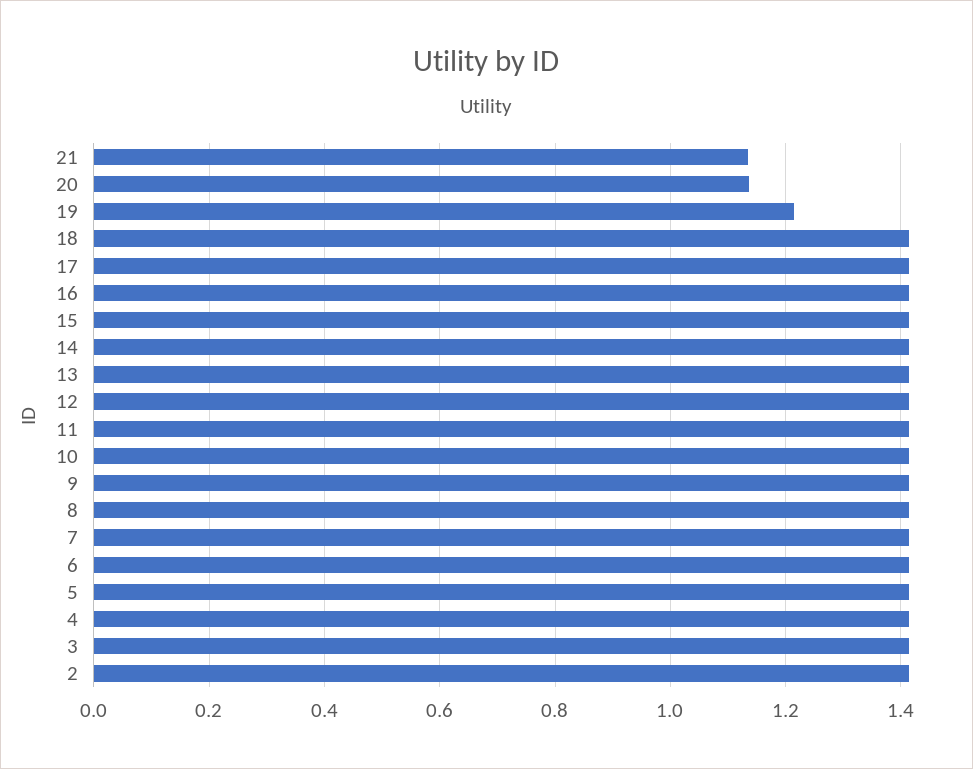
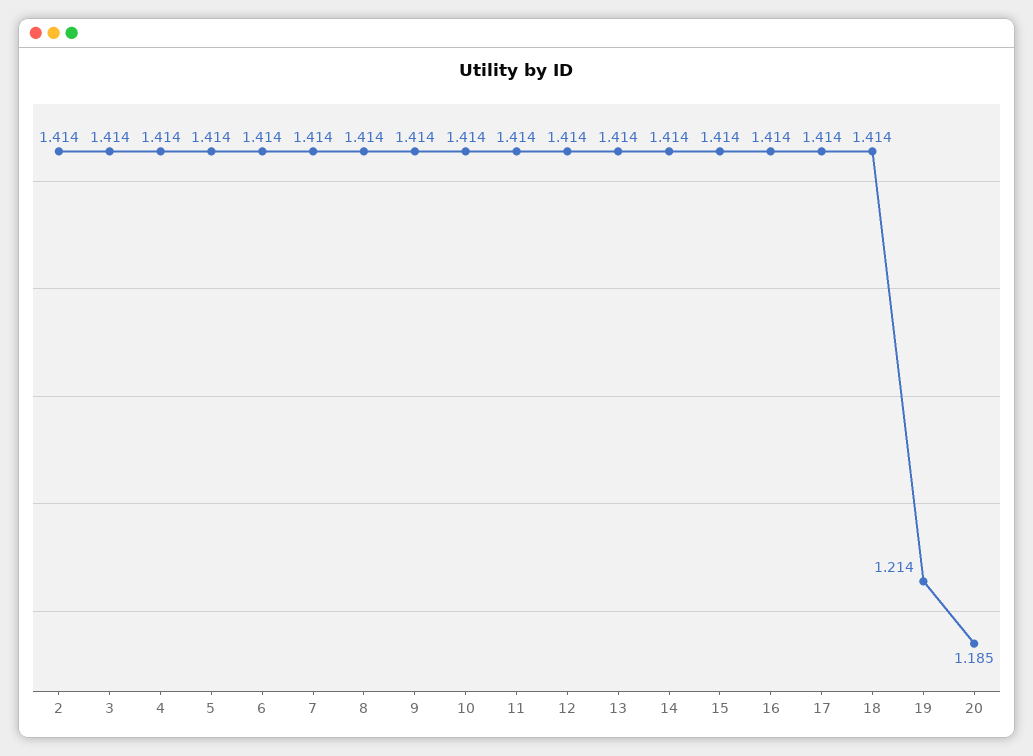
  {
-   "21": 1.14,
-   "20": 1.14,
+   "20": 1.185,
    "19": 1.214,
    "18": 1.414,
    "17": 1.414,
    "16": 1.414,
    "15": 1.414,
    "14": 1.414,
    "13": 1.414,
    "12": 1.414,
    "11": 1.414,
    "10": 1.414,
    "9": 1.414,
    "8": 1.414,
    "7": 1.414,
    "6": 1.414,
    "5": 1.414,
    "4": 1.414,
    "3": 1.414,
    "2": 1.414
  }

